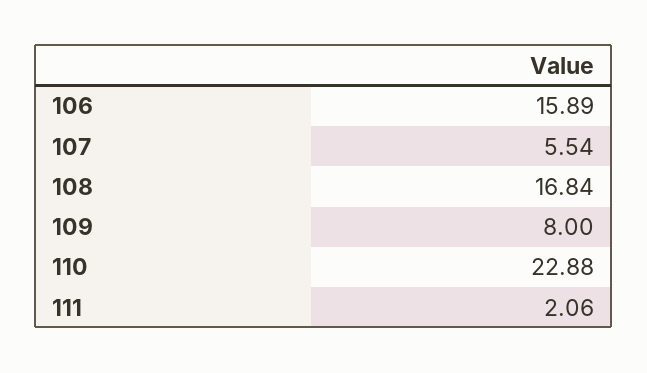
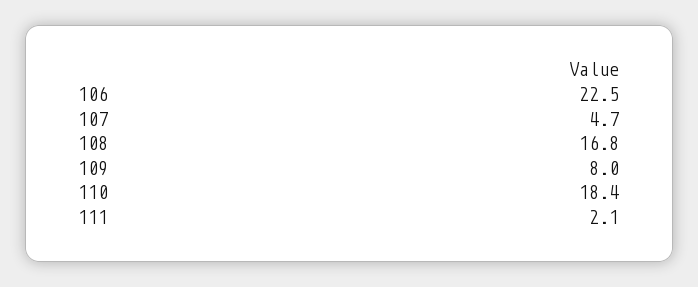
  {
-   "106": 15.89,
+   "106": 22.5,
-   "107": 5.54,
+   "107": 4.7,
    "108": 16.84,
    "109": 8,
-   "110": 22.88,
+   "110": 18.4,
    "111": 2.06
  }

